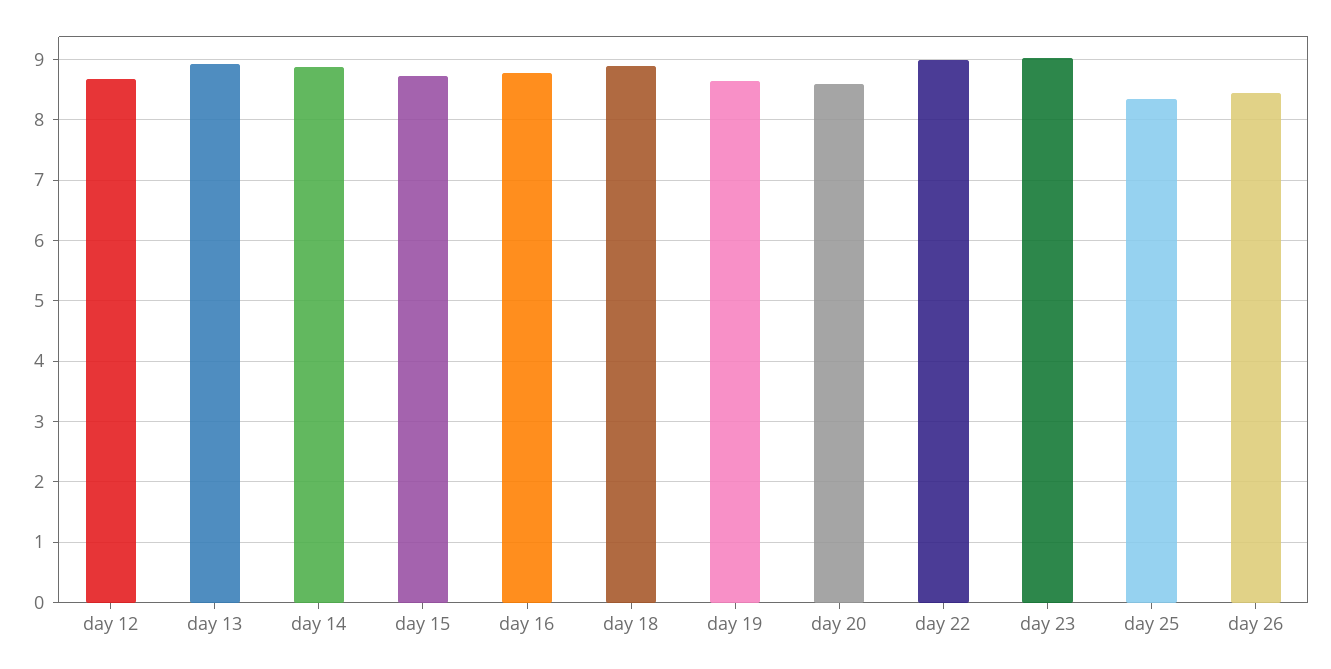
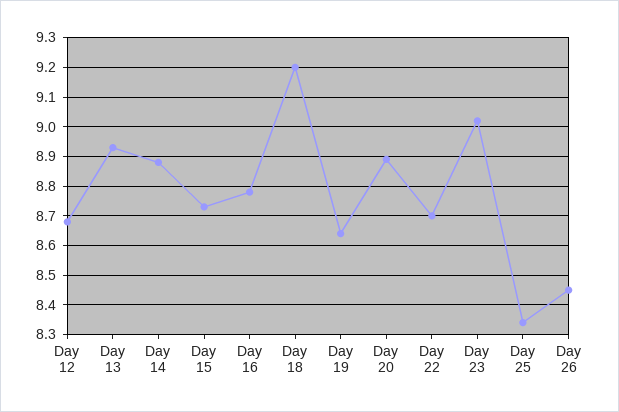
  {
    "day 12": 8.7,
    "day 13": 8.95,
    "day 14": 8.9,
    "day 15": 8.75,
    "day 16": 8.8,
-   "day 18": 8.9,
+   "day 18": 9.2,
    "day 19": 8.65,
-   "day 20": 8.6,
+   "day 20": 8.9,
-   "day 22": 9,
+   "day 22": 8.7,
    "day 23": 9,
    "day 25": 8.35,
    "day 26": 8.45
  }

